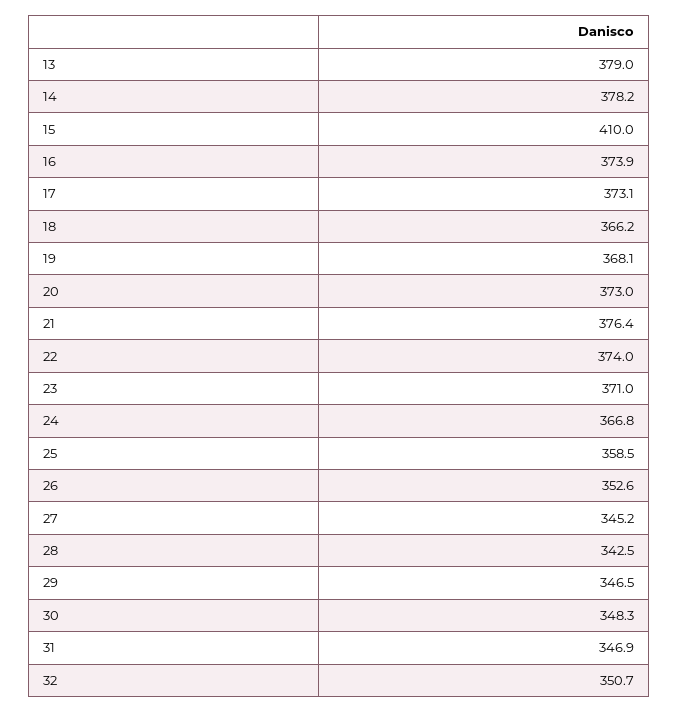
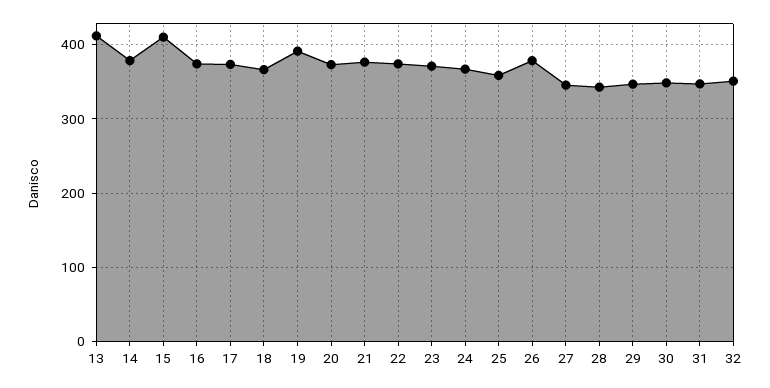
  {
-   "13": 379,
+   "13": 410,
    "14": 378.2,
    "15": 410,
    "16": 373.9,
    "17": 373.1,
    "18": 366.2,
-   "19": 368.1,
+   "19": 390,
    "20": 373,
    "21": 376.4,
    "22": 374,
    "23": 371,
    "24": 366.8,
    "25": 358.5,
-   "26": 352.6,
+   "26": 380,
    "27": 345.2,
    "28": 342.5,
    "29": 346.5,
    "30": 348.3,
    "31": 346.9,
    "32": 350.7
  }

